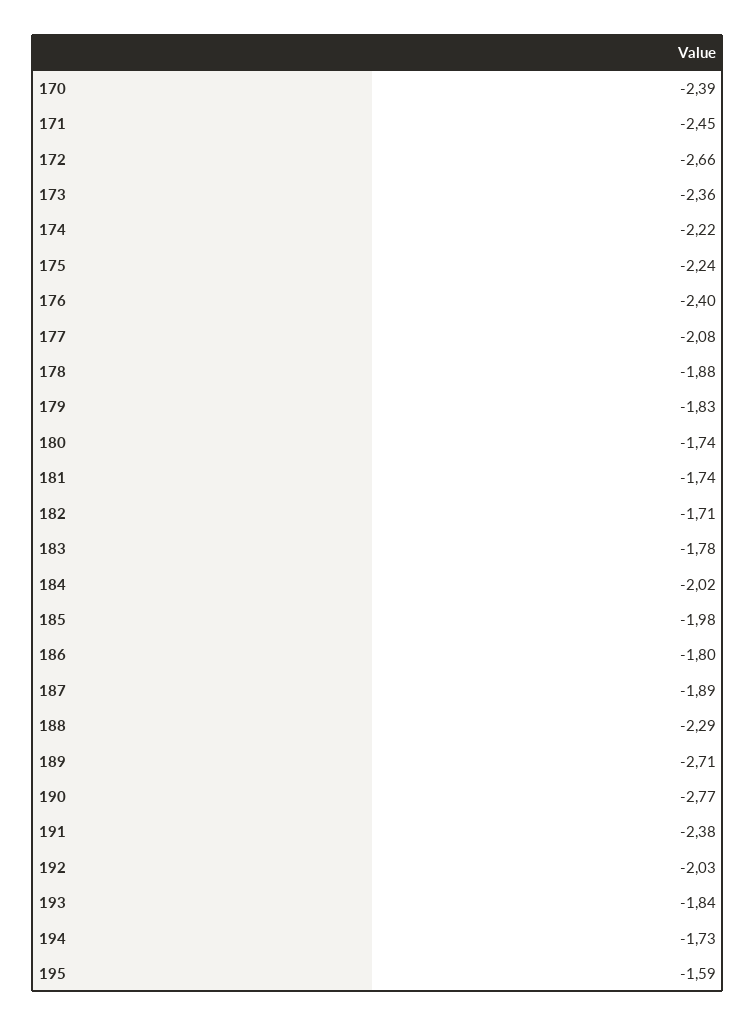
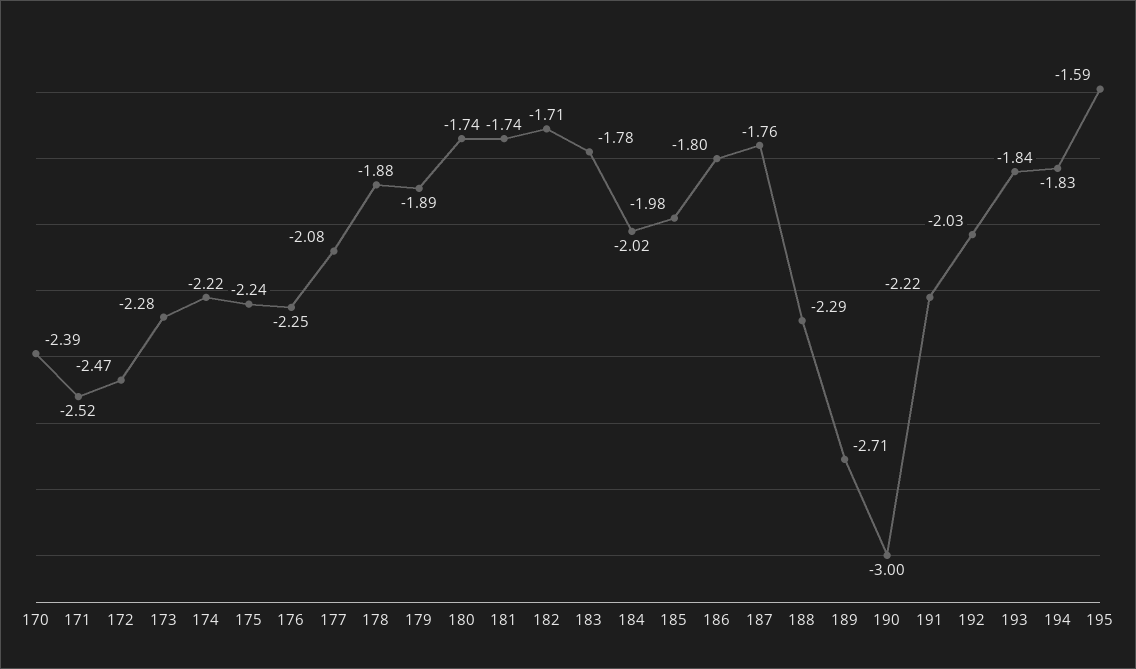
  {
    "170": -2.39,
-   "171": -2.45,
+   "171": -2.52,
-   "172": -2.66,
+   "172": -2.47,
-   "173": -2.36,
+   "173": -2.28,
    "174": -2.22,
    "175": -2.24,
-   "176": -2.4,
+   "176": -2.25,
    "177": -2.08,
    "178": -1.88,
-   "179": -1.83,
+   "179": -1.89,
    "180": -1.74,
    "181": -1.74,
    "182": -1.71,
    "183": -1.78,
    "184": -2.02,
    "185": -1.98,
    "186": -1.8,
-   "187": -1.89,
+   "187": -1.76,
    "188": -2.29,
    "189": -2.71,
-   "190": -2.77,
+   "190": -3,
-   "191": -2.38,
+   "191": -2.22,
    "192": -2.03,
    "193": -1.84,
-   "194": -1.73,
+   "194": -1.83,
    "195": -1.59
  }

